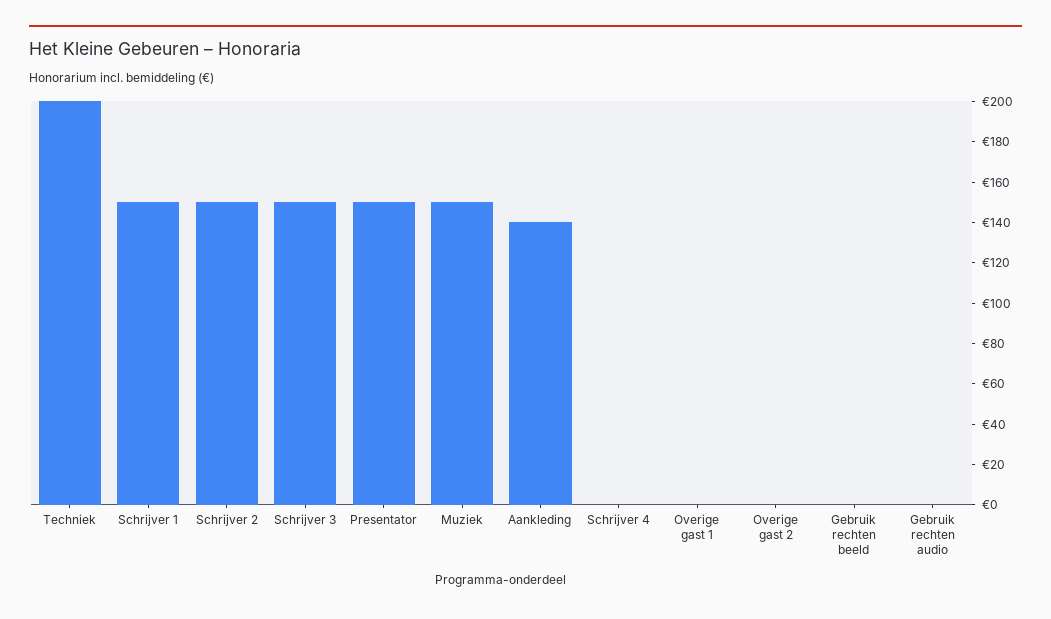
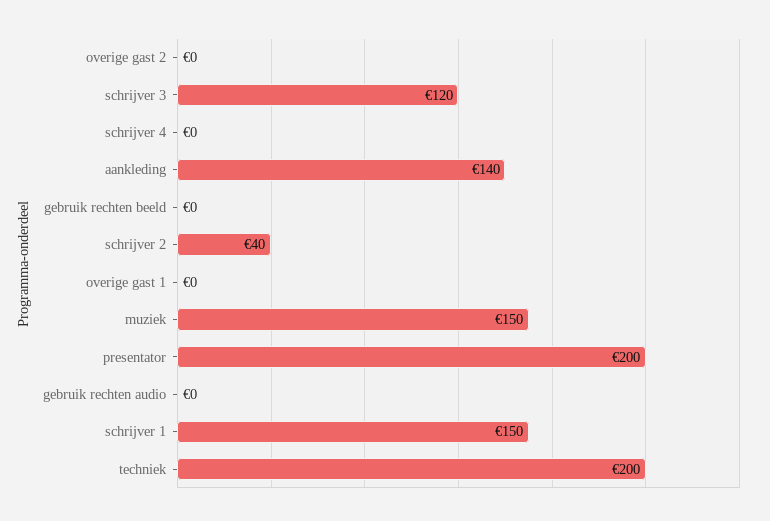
  {
    "Techniek": 200,
    "Schrijver 1": 150,
-   "Schrijver 2": 150,
+   "Schrijver 2": 40,
-   "Schrijver 3": 150,
+   "Schrijver 3": 120,
-   "Presentator": 150,
+   "Presentator": 200,
    "Muziek": 150,
    "Aankleding": 140,
    "Schrijver 4": 0,
    "Overige gast 1": 0,
    "Overige gast 2": 0,
    "Gebruik rechten beeld": 0,
    "Gebruik rechten audio": 0
  }

